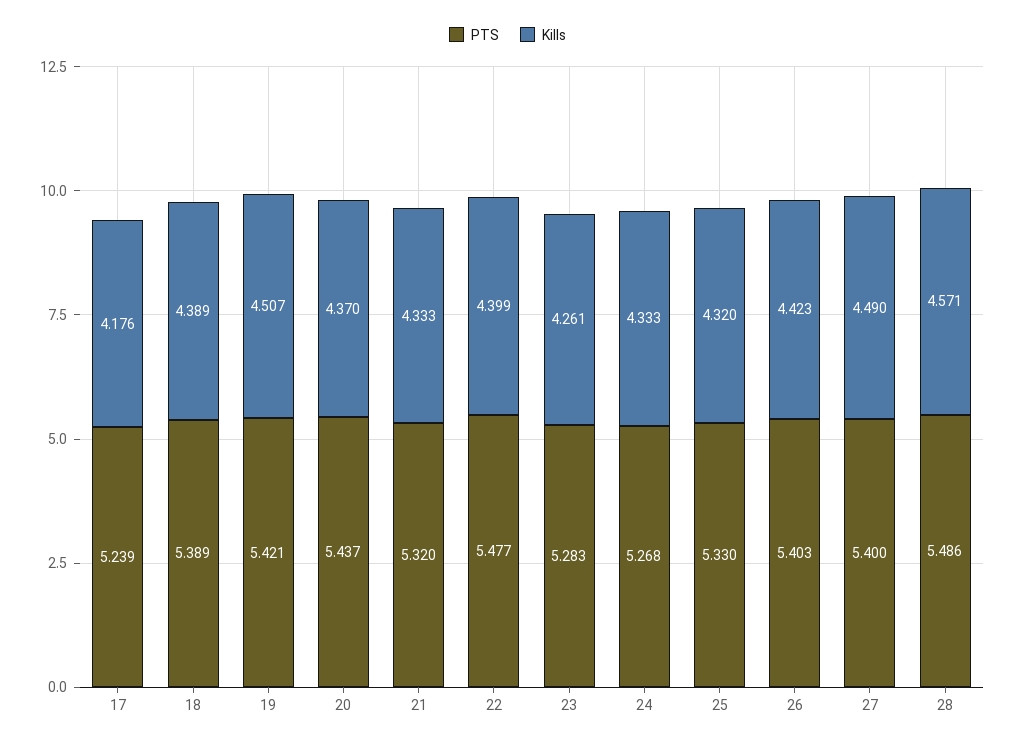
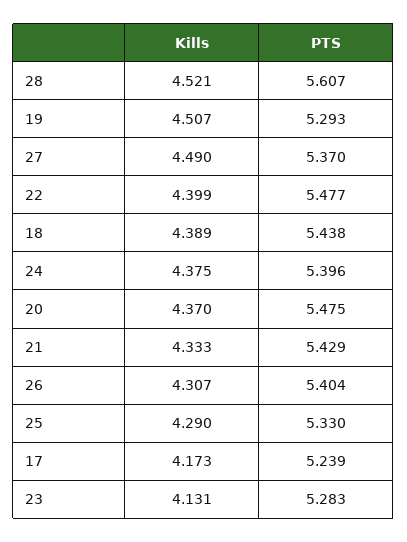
  {
    "PTS": {
      "17": 5.239,
-     "18": 5.389,
+     "18": 5.438,
-     "19": 5.421,
+     "19": 5.293,
-     "20": 5.437,
+     "20": 5.475,
-     "21": 5.32,
+     "21": 5.429,
      "22": 5.477,
      "23": 5.283,
-     "24": 5.268,
+     "24": 5.396,
      "25": 5.33,
-     "26": 5.403,
+     "26": 5.404,
-     "27": 5.4,
+     "27": 5.37,
-     "28": 5.486
+     "28": 5.607
    },
    "Kills": {
-     "17": 4.176,
+     "17": 4.173,
      "18": 4.389,
      "19": 4.507,
      "20": 4.37,
      "21": 4.333,
      "22": 4.399,
-     "23": 4.261,
+     "23": 4.131,
-     "24": 4.333,
+     "24": 4.375,
-     "25": 4.32,
+     "25": 4.29,
-     "26": 4.423,
+     "26": 4.307,
      "27": 4.49,
-     "28": 4.571
+     "28": 4.521
    }
  }

